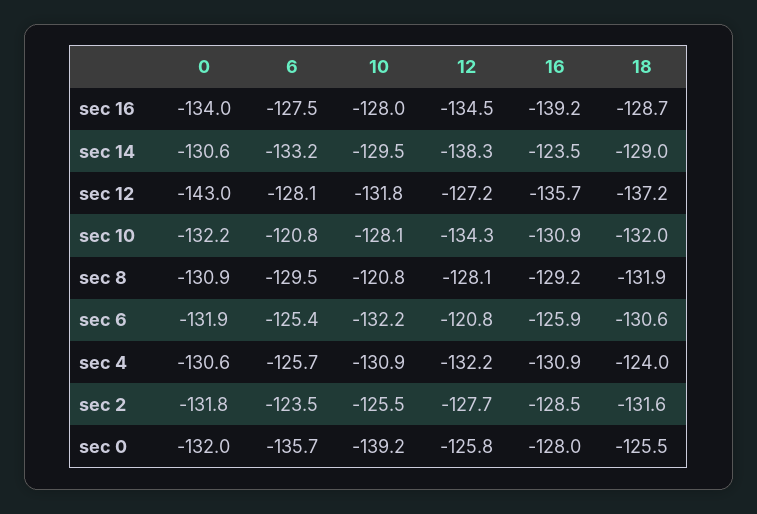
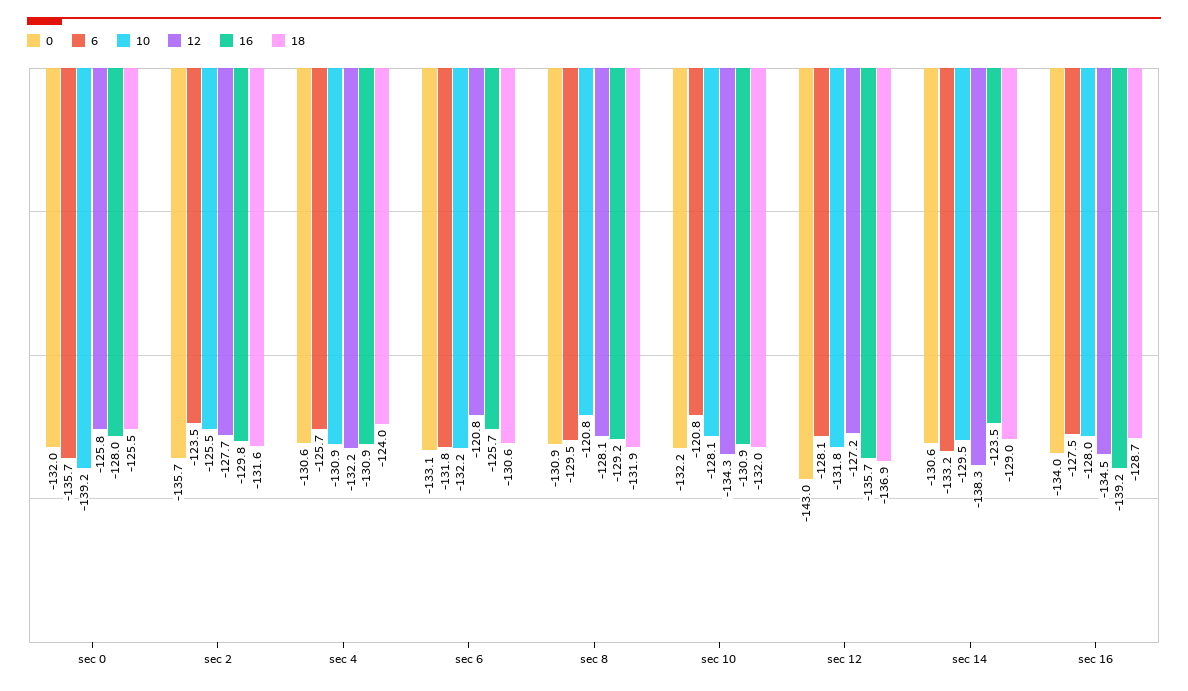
  {
    "0": {
      "sec 16": -134,
      "sec 14": -130.6,
      "sec 12": -143,
      "sec 10": -132.2,
      "sec 8": -130.9,
-     "sec 6": -131.9,
+     "sec 6": -133.1,
      "sec 4": -130.6,
-     "sec 2": -131.8,
+     "sec 2": -135.7,
      "sec 0": -132
    },
    "6": {
      "sec 16": -127.5,
      "sec 14": -133.2,
      "sec 12": -128.1,
      "sec 10": -120.8,
      "sec 8": -129.5,
-     "sec 6": -125.4,
+     "sec 6": -131.8,
      "sec 4": -125.7,
      "sec 2": -123.5,
      "sec 0": -135.7
    },
    "10": {
      "sec 16": -128,
      "sec 14": -129.5,
      "sec 12": -131.8,
      "sec 10": -128.1,
      "sec 8": -120.8,
      "sec 6": -132.2,
      "sec 4": -130.9,
      "sec 2": -125.5,
      "sec 0": -139.2
    },
    "12": {
      "sec 16": -134.5,
      "sec 14": -138.3,
      "sec 12": -127.2,
      "sec 10": -134.3,
      "sec 8": -128.1,
      "sec 6": -120.8,
      "sec 4": -132.2,
      "sec 2": -127.7,
      "sec 0": -125.8
    },
    "16": {
      "sec 16": -139.2,
      "sec 14": -123.5,
      "sec 12": -135.7,
      "sec 10": -130.9,
      "sec 8": -129.2,
-     "sec 6": -125.9,
+     "sec 6": -125.7,
      "sec 4": -130.9,
-     "sec 2": -128.5,
+     "sec 2": -129.8,
      "sec 0": -128
    },
    "18": {
      "sec 16": -128.7,
      "sec 14": -129,
-     "sec 12": -137.2,
+     "sec 12": -136.9,
      "sec 10": -132,
      "sec 8": -131.9,
      "sec 6": -130.6,
      "sec 4": -124,
      "sec 2": -131.6,
      "sec 0": -125.5
    }
  }

